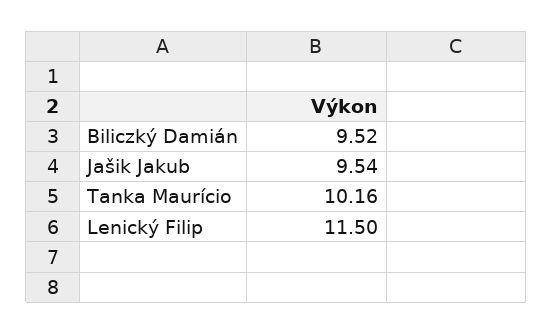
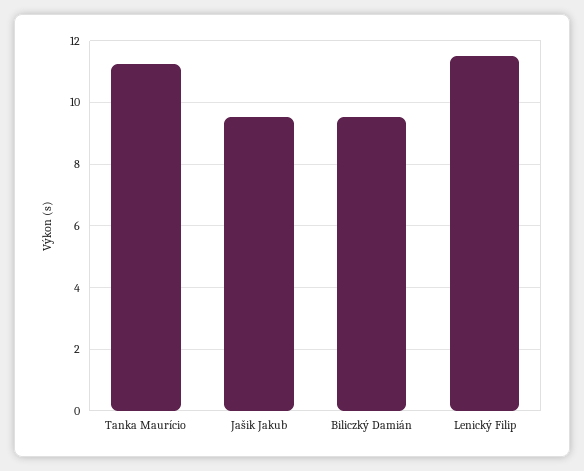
  {
    "Biliczký Damián": 9.52,
    "Jašik Jakub": 9.54,
-   "Tanka Maurício": 10.16,
+   "Tanka Maurício": 11.2,
    "Lenický Filip": 11.5
  }

